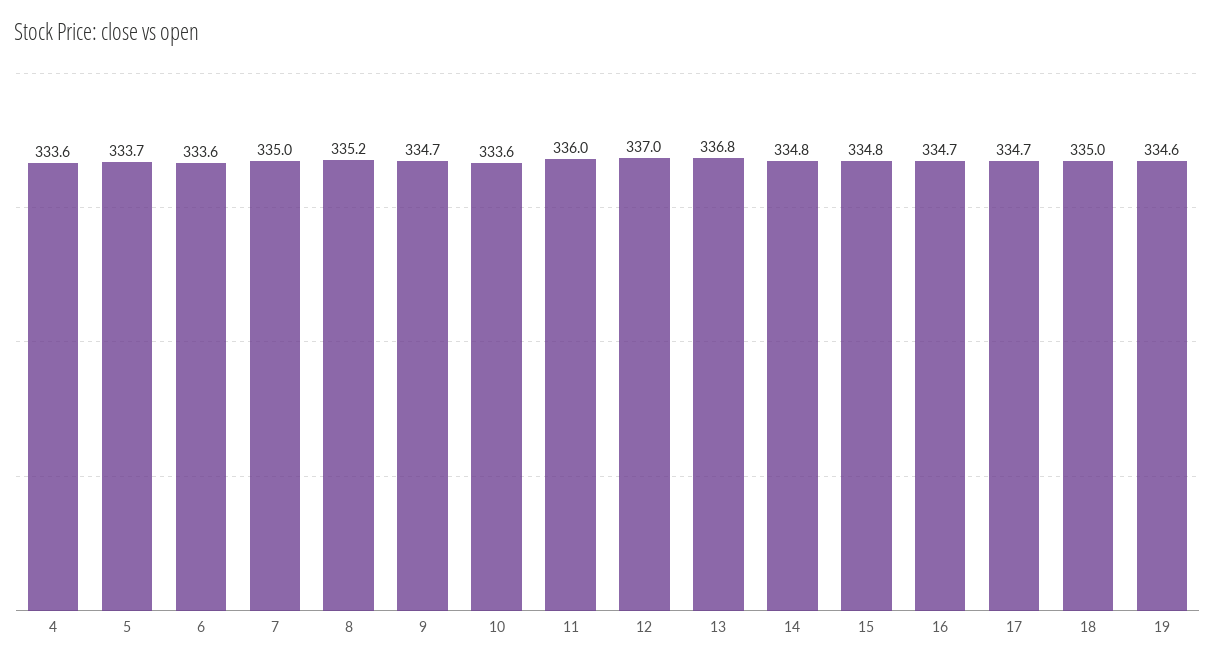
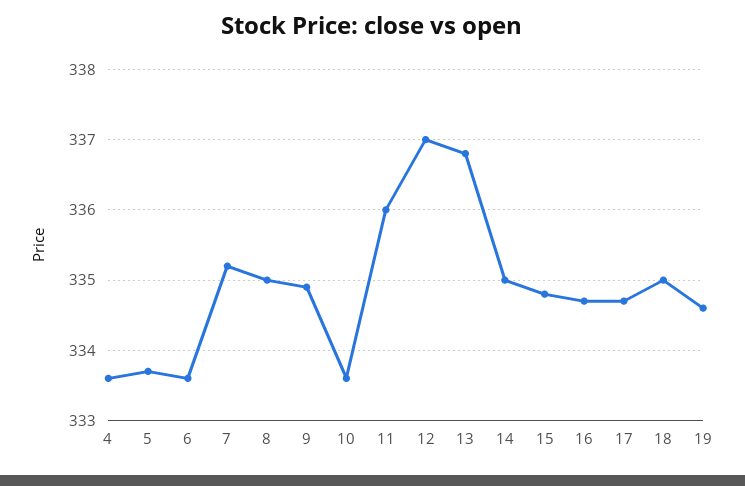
  {
    "4": 333.6,
    "5": 333.7,
    "6": 333.6,
-   "7": 335,
+   "7": 335.2,
-   "8": 335.2,
+   "8": 335,
-   "9": 334.7,
+   "9": 334.9,
    "10": 333.6,
    "11": 336,
    "12": 337,
    "13": 336.8,
-   "14": 334.8,
+   "14": 335,
    "15": 334.8,
    "16": 334.7,
    "17": 334.7,
    "18": 335,
    "19": 334.6
  }

